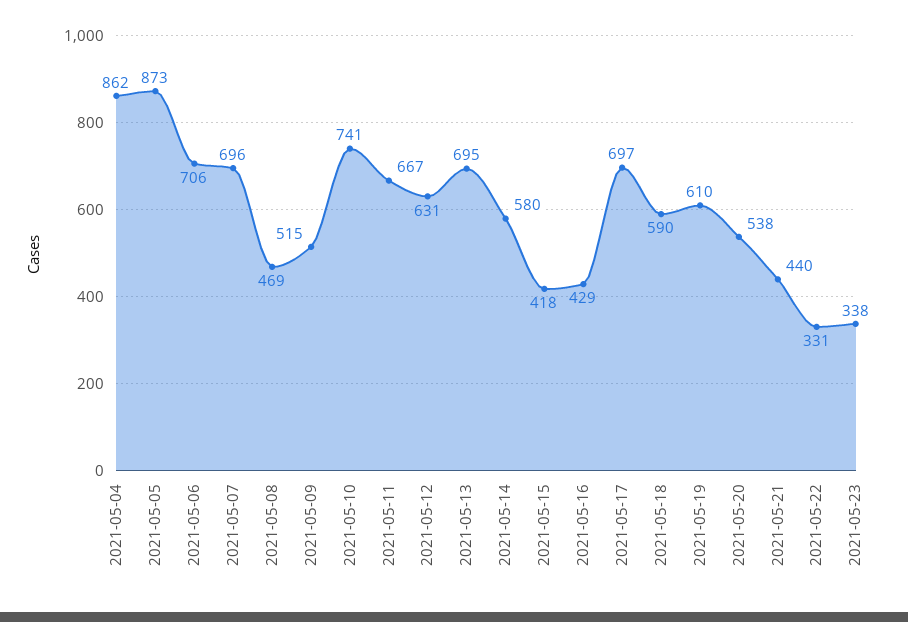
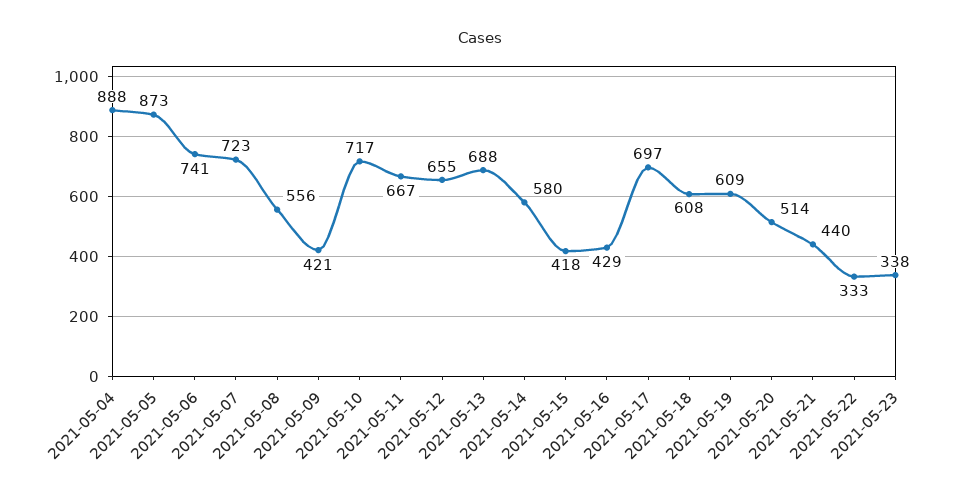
  {
-   "2021-05-04": 862,
+   "2021-05-04": 888,
    "2021-05-05": 873,
-   "2021-05-06": 706,
+   "2021-05-06": 741,
-   "2021-05-07": 696,
+   "2021-05-07": 723,
-   "2021-05-08": 469,
+   "2021-05-08": 556,
-   "2021-05-09": 515,
+   "2021-05-09": 421,
-   "2021-05-10": 741,
+   "2021-05-10": 717,
    "2021-05-11": 667,
-   "2021-05-12": 631,
+   "2021-05-12": 655,
-   "2021-05-13": 695,
+   "2021-05-13": 688,
    "2021-05-14": 580,
    "2021-05-15": 418,
    "2021-05-16": 429,
    "2021-05-17": 697,
-   "2021-05-18": 590,
+   "2021-05-18": 608,
-   "2021-05-19": 610,
+   "2021-05-19": 609,
-   "2021-05-20": 538,
+   "2021-05-20": 514,
    "2021-05-21": 440,
-   "2021-05-22": 331,
+   "2021-05-22": 333,
    "2021-05-23": 338
  }

